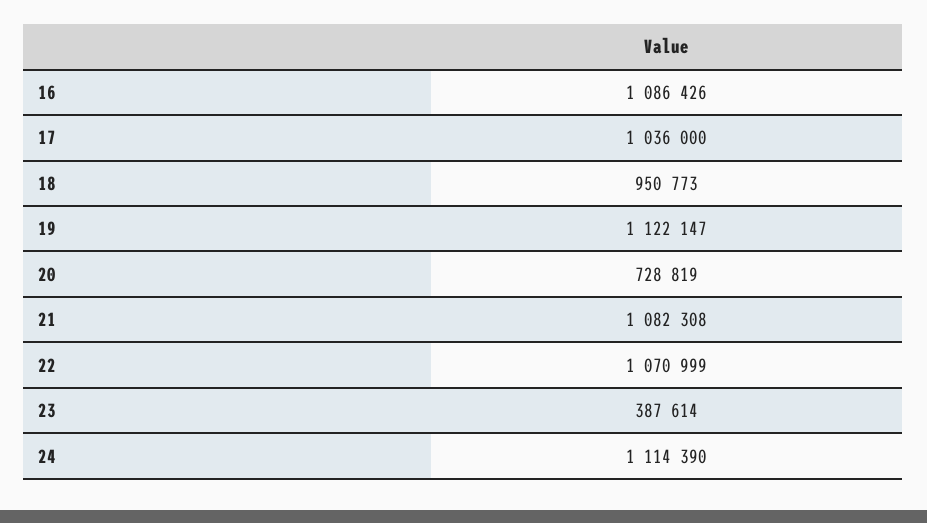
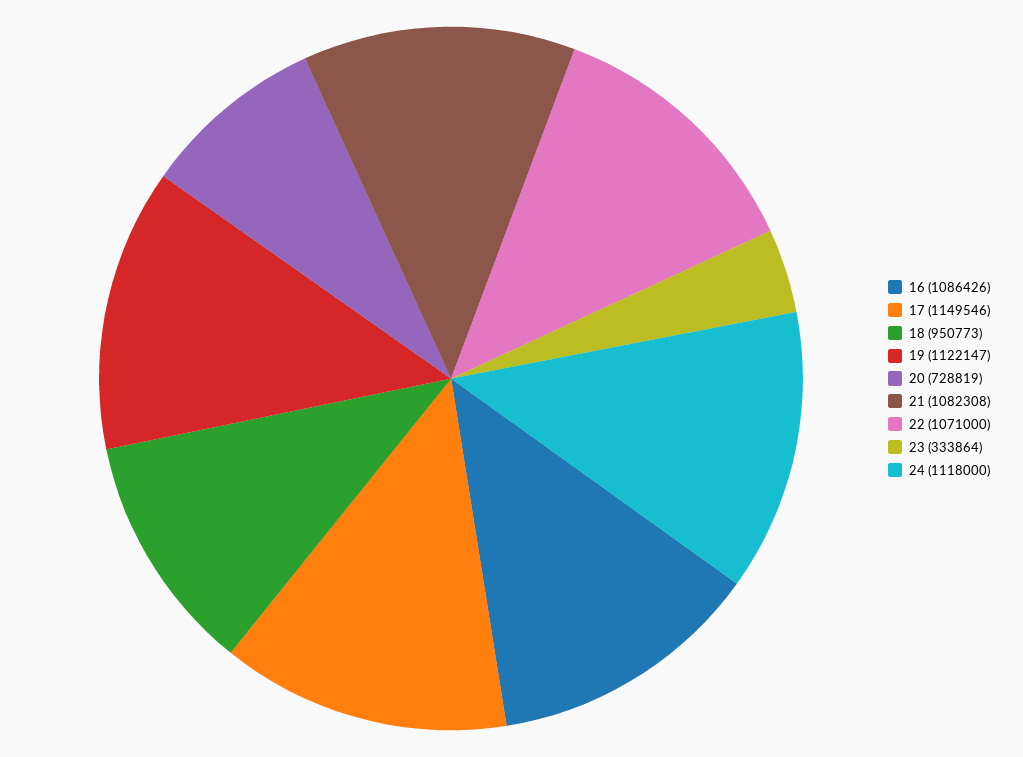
  {
    "16": 1086426,
-   "17": 1036000,
+   "17": 1149546,
    "18": 950773,
    "19": 1122147,
    "20": 728819,
    "21": 1082308,
-   "22": 1070999,
+   "22": 1071000,
-   "23": 387614,
+   "23": 333864,
-   "24": 1114390
+   "24": 1118000
  }

